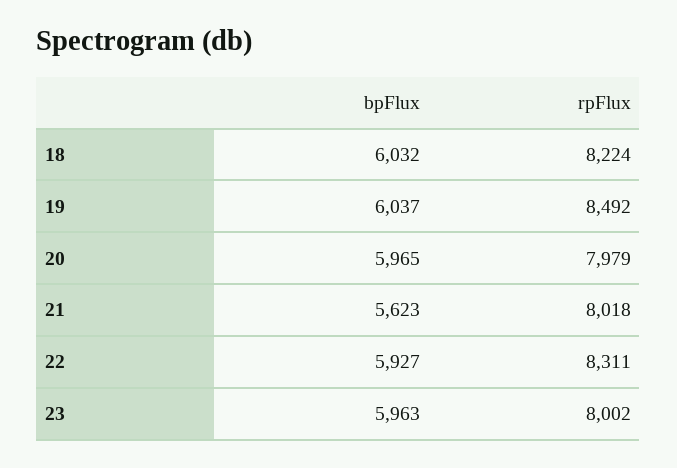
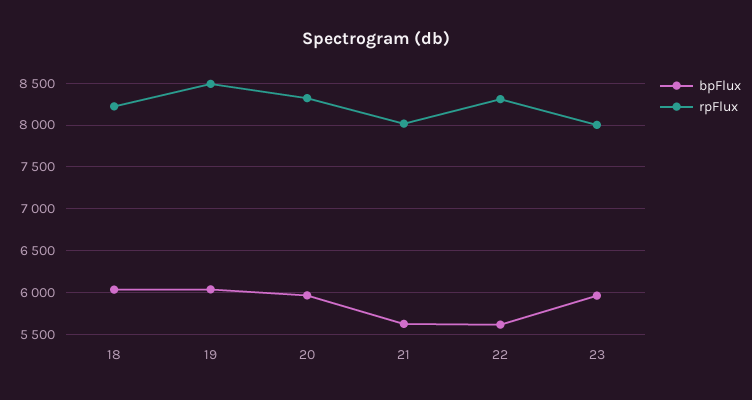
  {
    "bpFlux": {
      "18": 6032,
      "19": 6037,
      "20": 5965,
      "21": 5623,
-     "22": 5927,
+     "22": 5600,
      "23": 5963
    },
    "rpFlux": {
      "18": 8224,
      "19": 8492,
-     "20": 7979,
+     "20": 8300,
      "21": 8018,
      "22": 8311,
      "23": 8002
    }
  }

